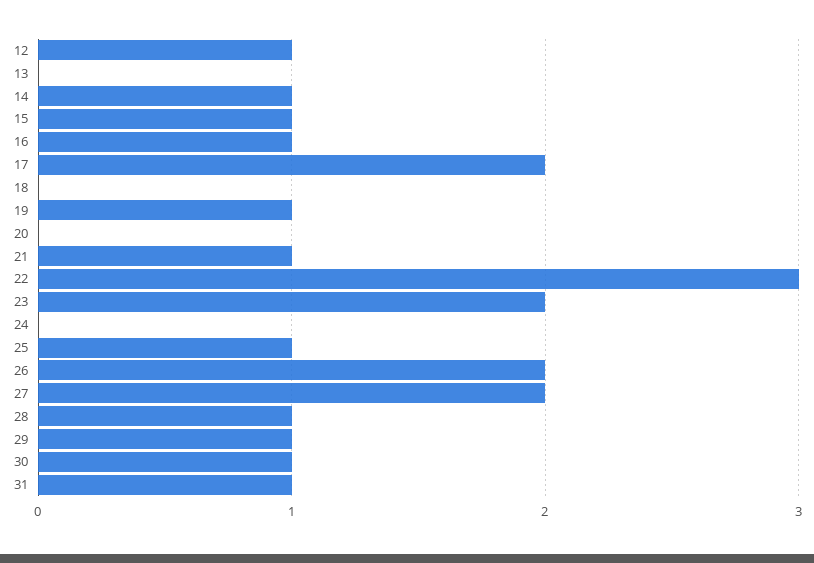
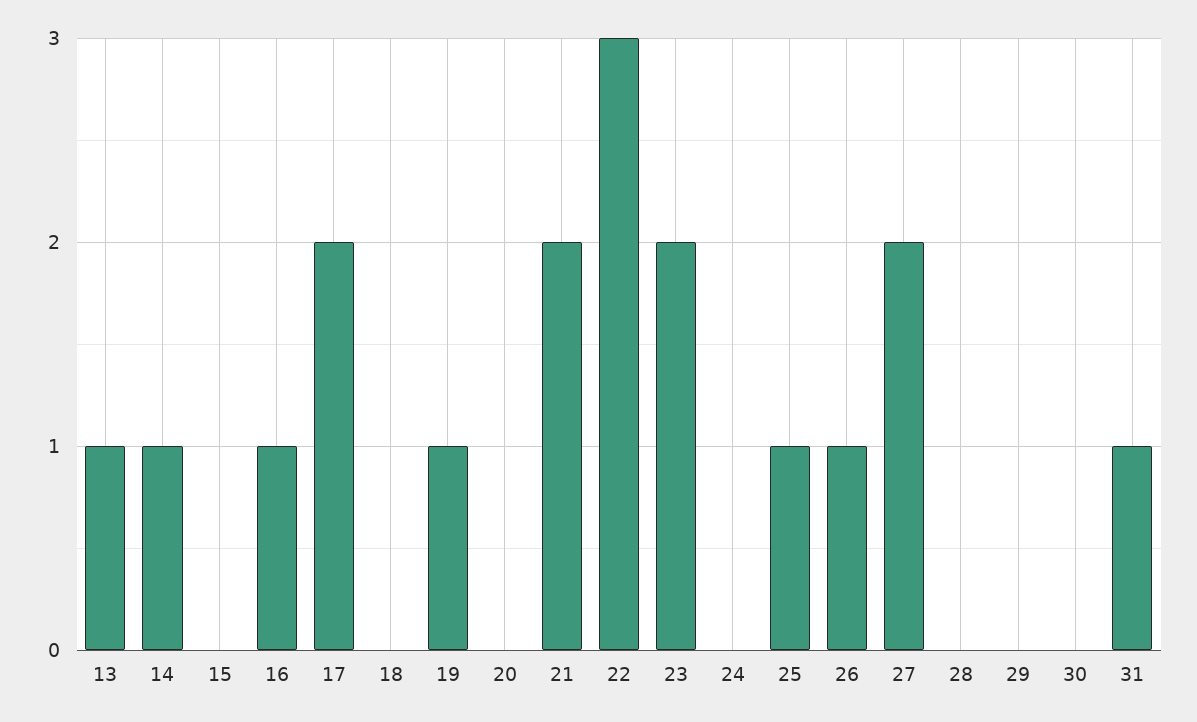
  {
-   "12": 1,
-   "13": 0,
+   "13": 1,
    "14": 1,
-   "15": 1,
+   "15": 0,
    "16": 1,
    "17": 2,
    "18": 0,
    "19": 1,
    "20": 0,
-   "21": 1,
+   "21": 2,
    "22": 3,
    "23": 2,
    "24": 0,
    "25": 1,
-   "26": 2,
+   "26": 1,
    "27": 2,
-   "28": 1,
+   "28": 0,
-   "29": 1,
+   "29": 0,
-   "30": 1,
+   "30": 0,
    "31": 1
  }

